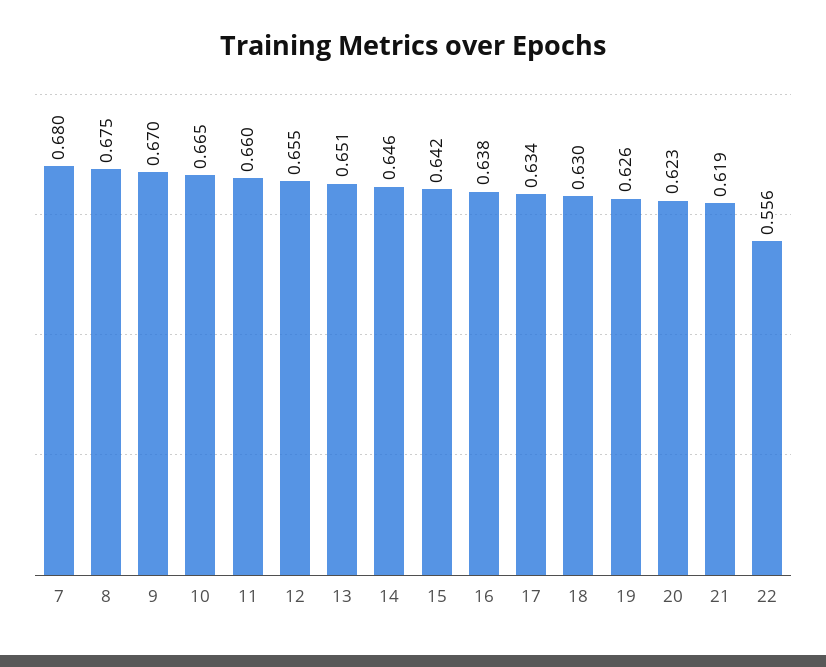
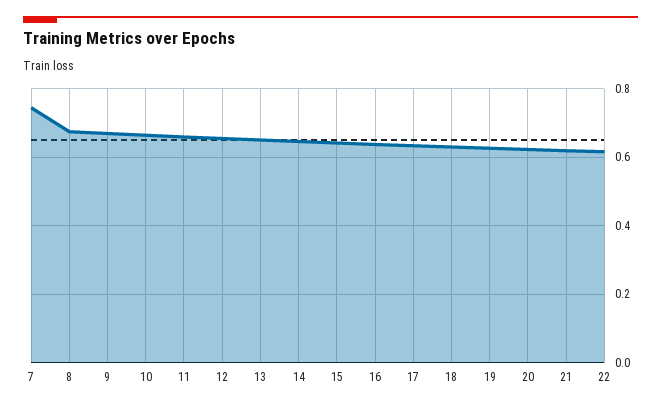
  {
-   "7": 0.68,
+   "7": 0.74,
    "8": 0.675,
    "9": 0.67,
    "10": 0.665,
    "11": 0.66,
    "12": 0.655,
    "13": 0.651,
    "14": 0.646,
    "15": 0.642,
    "16": 0.638,
    "17": 0.634,
    "18": 0.63,
    "19": 0.626,
    "20": 0.623,
    "21": 0.619,
-   "22": 0.556
+   "22": 0.62
  }

